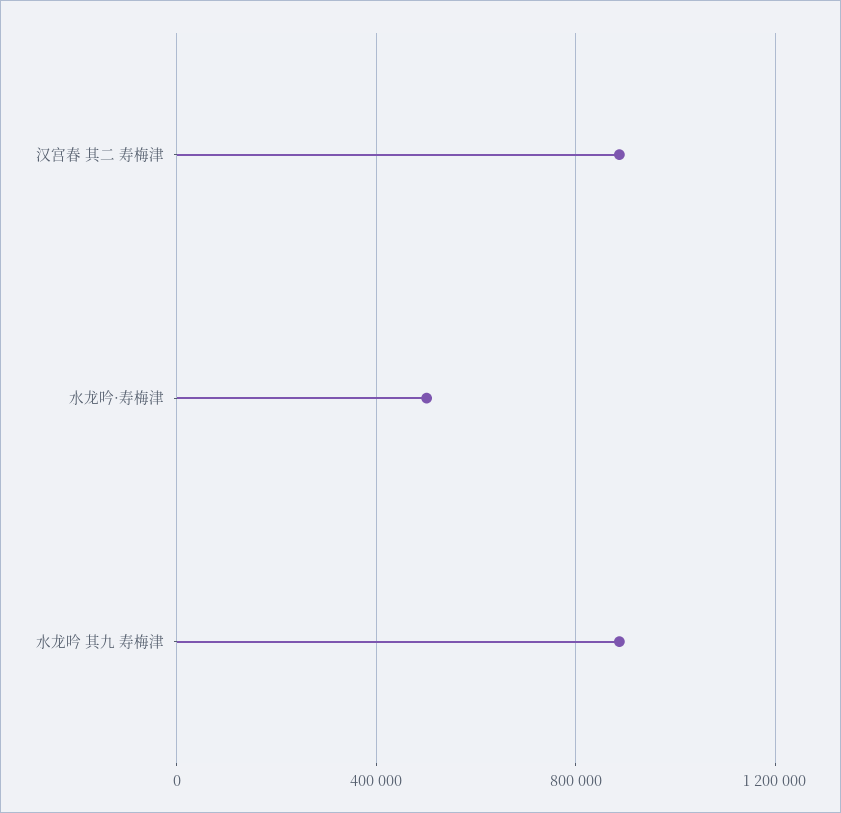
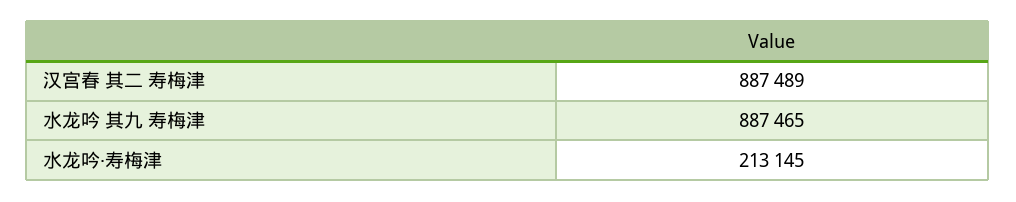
  {
    "汉宫春 其二 寿梅津": 887489,
-   "水龙吟·寿梅津": 500000,
+   "水龙吟·寿梅津": 213145,
    "水龙吟 其九 寿梅津": 887465
  }

